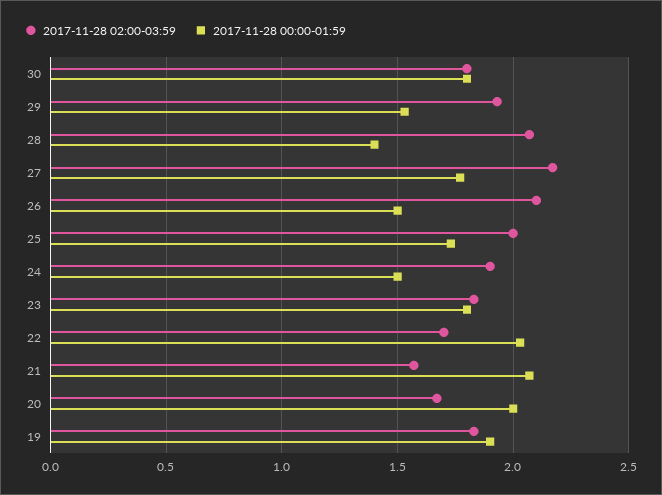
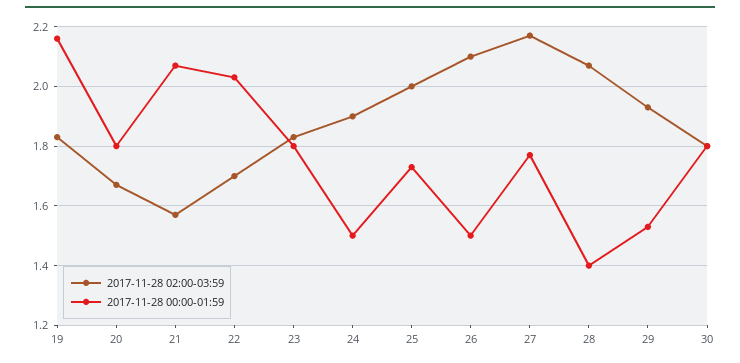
  {
    "2017-11-28 02:00-03:59": {
      "30": 1.8,
      "29": 1.95,
      "28": 2.05,
      "27": 2.15,
      "26": 2.1,
      "25": 2,
      "24": 1.9,
      "23": 1.85,
      "22": 1.7,
      "21": 1.55,
      "20": 1.65,
      "19": 1.85
    },
    "2017-11-28 00:00-01:59": {
      "30": 1.8,
      "29": 1.55,
      "28": 1.4,
      "27": 1.75,
      "26": 1.5,
      "25": 1.75,
      "24": 1.5,
      "23": 1.8,
      "22": 2.05,
      "21": 2.05,
-     "20": 2,
+     "20": 1.8,
-     "19": 1.9
+     "19": 2.15
    }
  }

